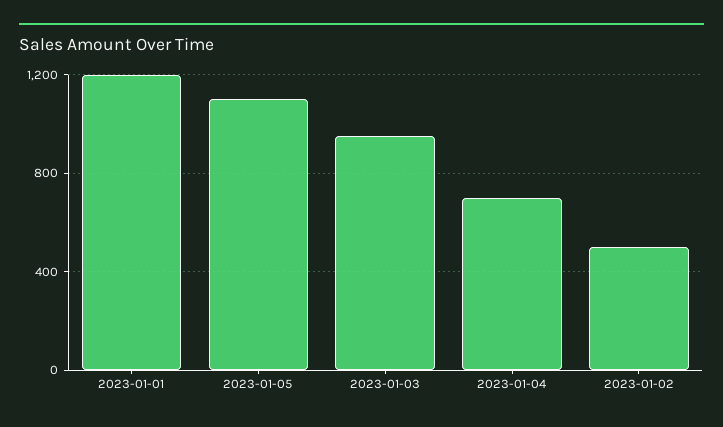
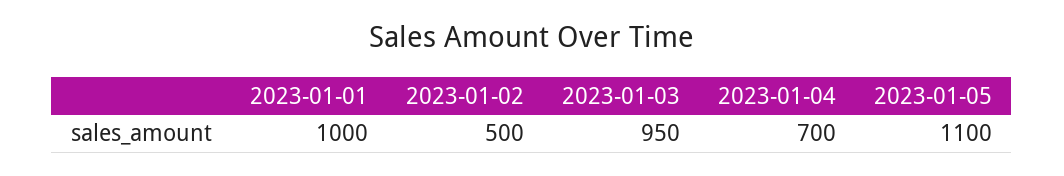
  {
-   "2023-01-01": 1200,
+   "2023-01-01": 1000,
    "2023-01-05": 1100,
    "2023-01-03": 950,
    "2023-01-04": 700,
    "2023-01-02": 500
  }

